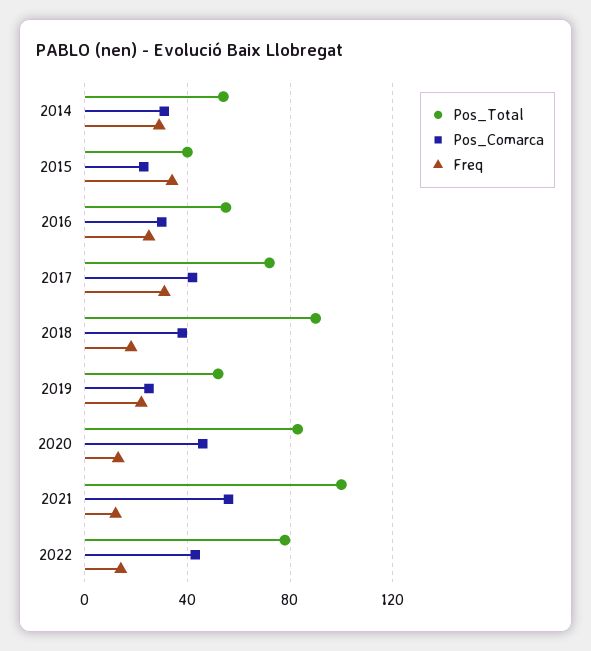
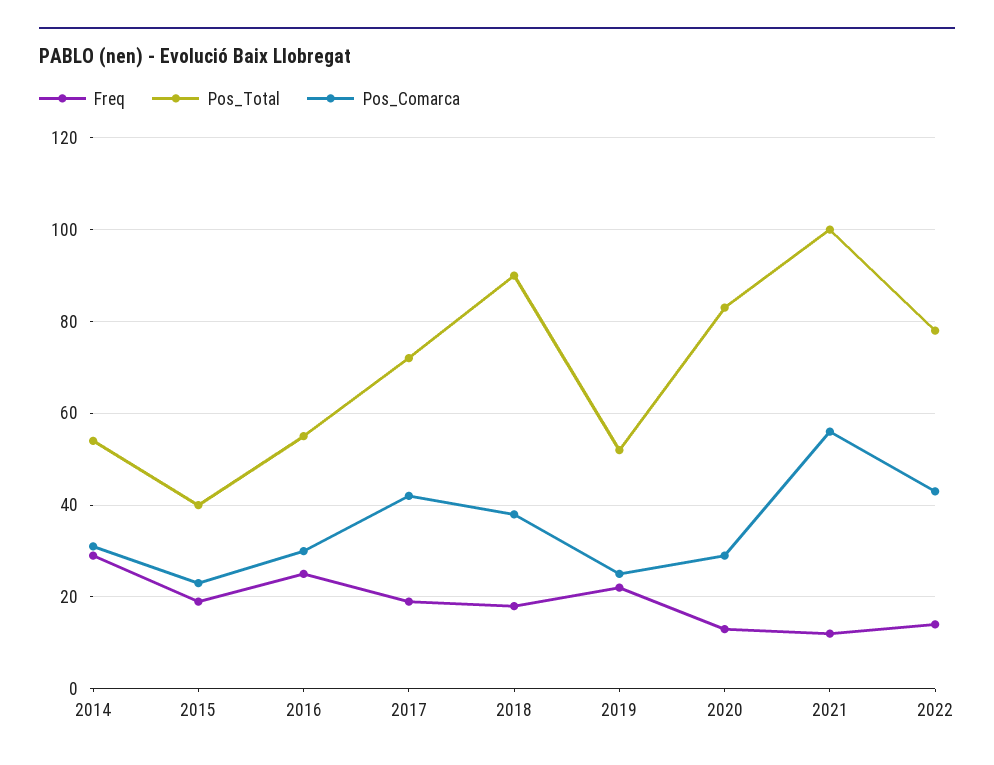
  {
    "Pos_Total": {
      "2014": 55,
      "2015": 40,
      "2016": 55,
      "2017": 70,
      "2018": 90,
      "2019": 50,
      "2020": 85,
      "2021": 100,
      "2022": 80
    },
    "Pos_Comarca": {
      "2014": 30,
      "2015": 25,
      "2016": 30,
      "2017": 40,
      "2018": 40,
      "2019": 25,
-     "2020": 45,
+     "2020": 30,
      "2021": 55,
      "2022": 45
    },
    "Freq": {
      "2014": 30,
-     "2015": 35,
+     "2015": 20,
      "2016": 25,
-     "2017": 30,
+     "2017": 20,
      "2018": 20,
      "2019": 20,
      "2020": 15,
      "2021": 10,
      "2022": 15
    }
  }

